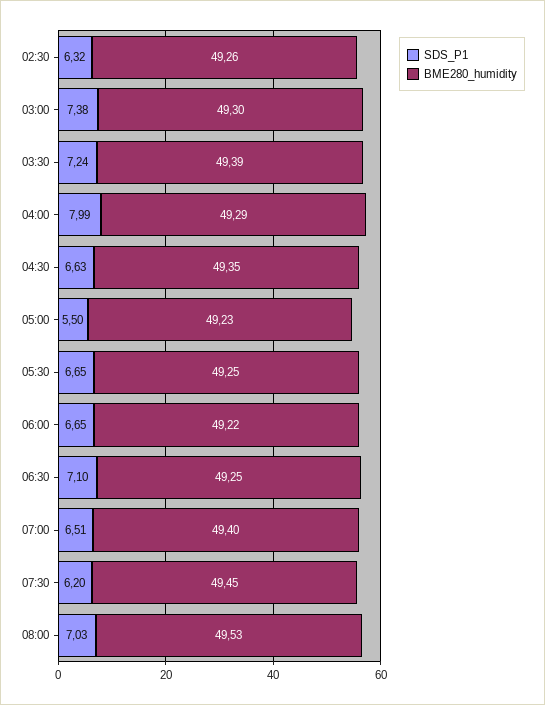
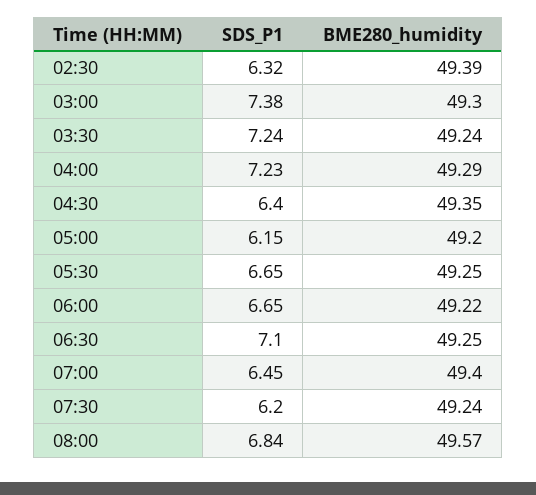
  {
    "SDS_P1": {
      "02:30": 6.32,
      "03:00": 7.38,
      "03:30": 7.24,
-     "04:00": 7.99,
+     "04:00": 7.23,
-     "04:30": 6.63,
+     "04:30": 6.4,
-     "05:00": 5.5,
+     "05:00": 6.15,
      "05:30": 6.65,
      "06:00": 6.65,
      "06:30": 7.1,
-     "07:00": 6.51,
+     "07:00": 6.45,
      "07:30": 6.2,
-     "08:00": 7.03
+     "08:00": 6.84
    },
    "BME280_humidity": {
-     "02:30": 49.26,
+     "02:30": 49.39,
      "03:00": 49.3,
-     "03:30": 49.39,
+     "03:30": 49.24,
      "04:00": 49.29,
      "04:30": 49.35,
-     "05:00": 49.23,
+     "05:00": 49.2,
      "05:30": 49.25,
      "06:00": 49.22,
      "06:30": 49.25,
      "07:00": 49.4,
-     "07:30": 49.45,
+     "07:30": 49.24,
-     "08:00": 49.53
+     "08:00": 49.57
    }
  }

